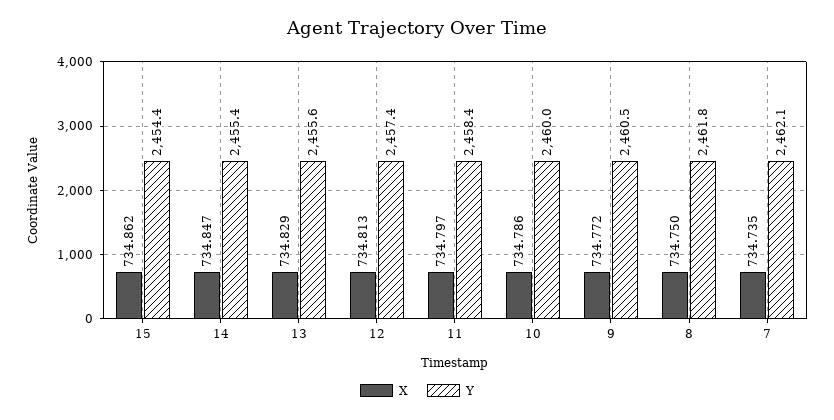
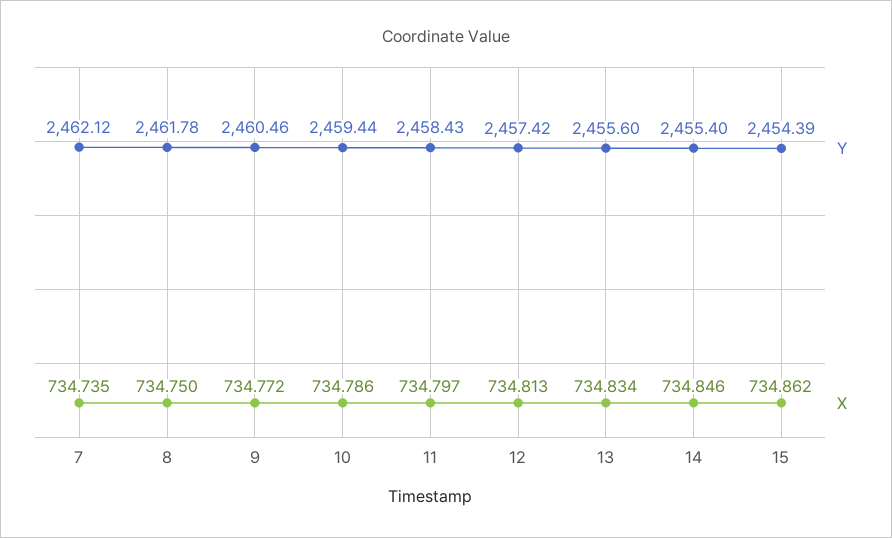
  {
    "X": {
      "15": 734.862,
-     "14": 734.847,
+     "14": 734.846,
-     "13": 734.829,
+     "13": 734.834,
      "12": 734.813,
      "11": 734.797,
      "10": 734.786,
      "9": 734.772,
      "8": 734.75,
      "7": 734.735
    },
    "Y": {
      "15": 2454.39,
      "14": 2455.4,
      "13": 2455.6,
      "12": 2457.42,
      "11": 2458.43,
-     "10": 2460,
+     "10": 2459.44,
      "9": 2460.46,
      "8": 2461.78,
      "7": 2462.12
    }
  }

